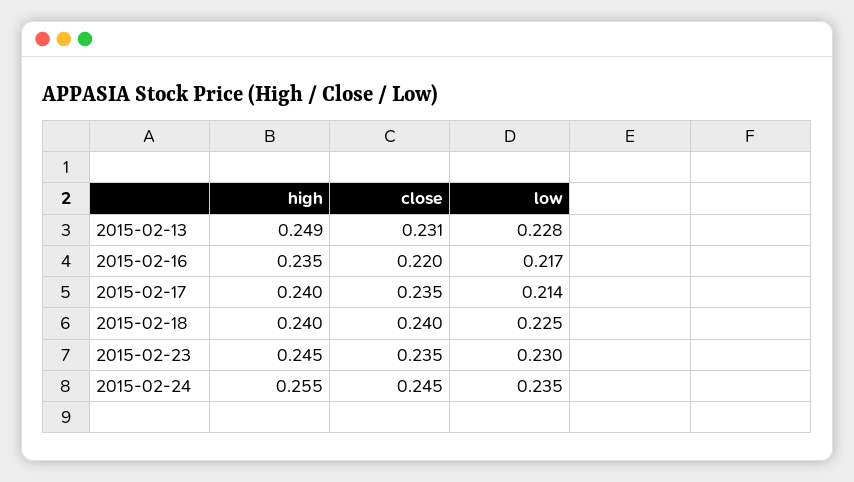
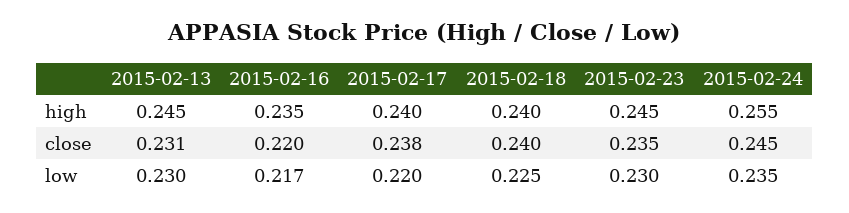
  {
    "high": {
-     "2015-02-13": 0.249,
+     "2015-02-13": 0.245,
      "2015-02-16": 0.235,
      "2015-02-17": 0.24,
      "2015-02-18": 0.24,
      "2015-02-23": 0.245,
      "2015-02-24": 0.255
    },
    "close": {
      "2015-02-13": 0.231,
      "2015-02-16": 0.22,
-     "2015-02-17": 0.235,
+     "2015-02-17": 0.238,
      "2015-02-18": 0.24,
      "2015-02-23": 0.235,
      "2015-02-24": 0.245
    },
    "low": {
-     "2015-02-13": 0.228,
+     "2015-02-13": 0.23,
      "2015-02-16": 0.217,
-     "2015-02-17": 0.214,
+     "2015-02-17": 0.22,
      "2015-02-18": 0.225,
      "2015-02-23": 0.23,
      "2015-02-24": 0.235
    }
  }

